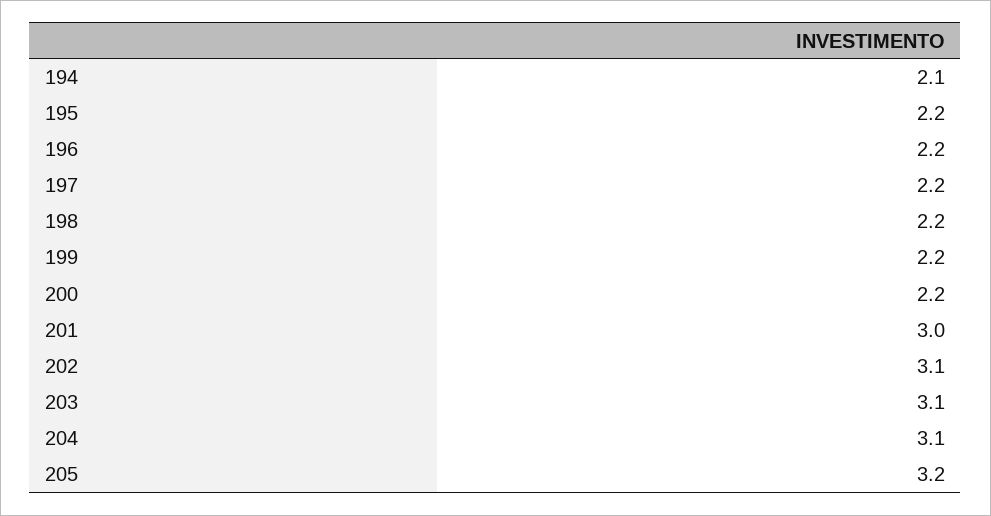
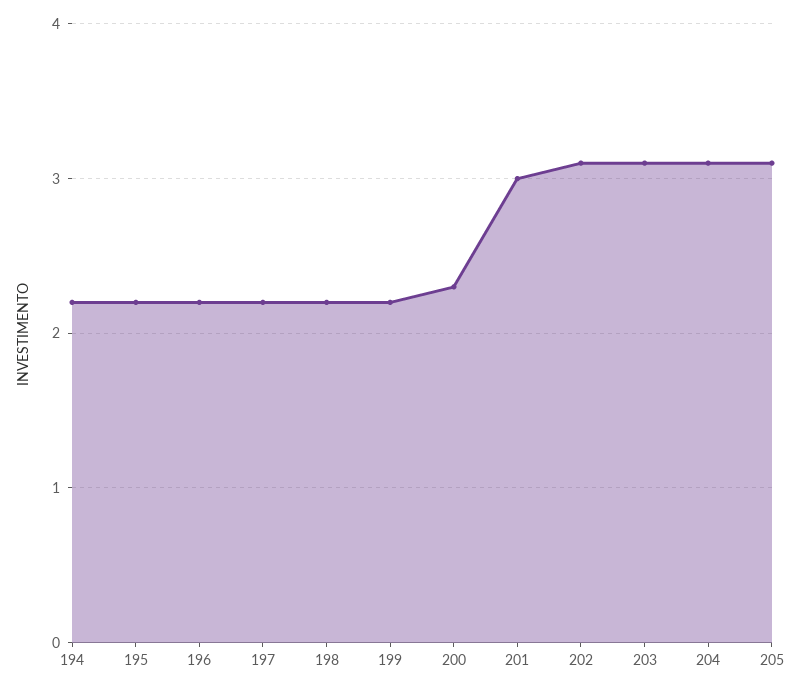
  {
-   "194": 2.1,
+   "194": 2.2,
    "195": 2.2,
    "196": 2.2,
    "197": 2.2,
    "198": 2.2,
    "199": 2.2,
-   "200": 2.2,
+   "200": 2.3,
    "201": 3,
    "202": 3.1,
    "203": 3.1,
    "204": 3.1,
-   "205": 3.2
+   "205": 3.1
  }

